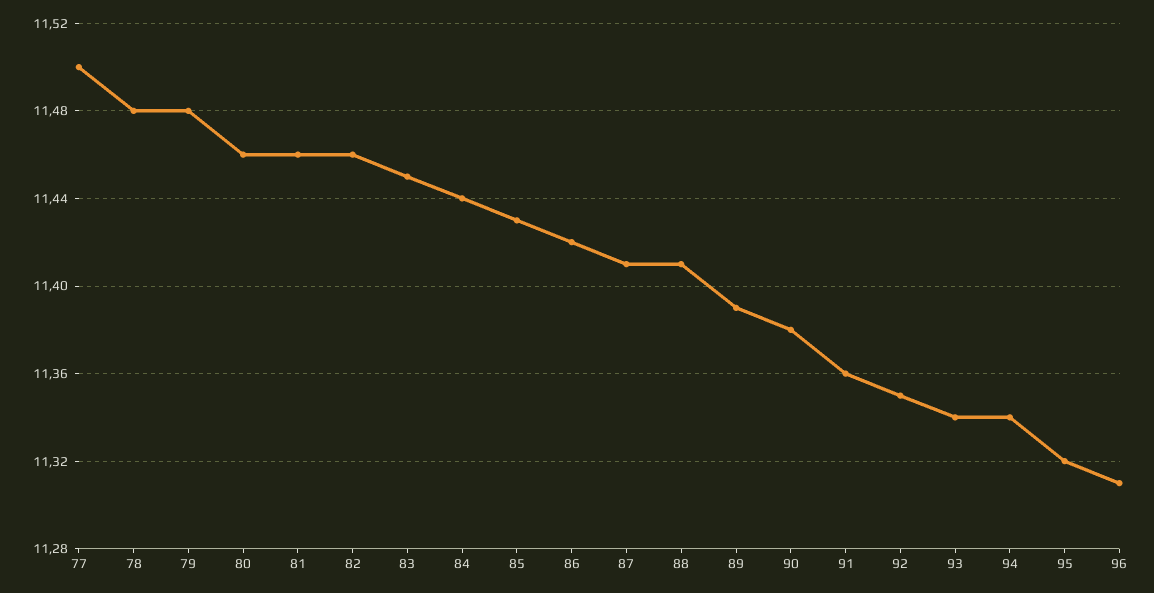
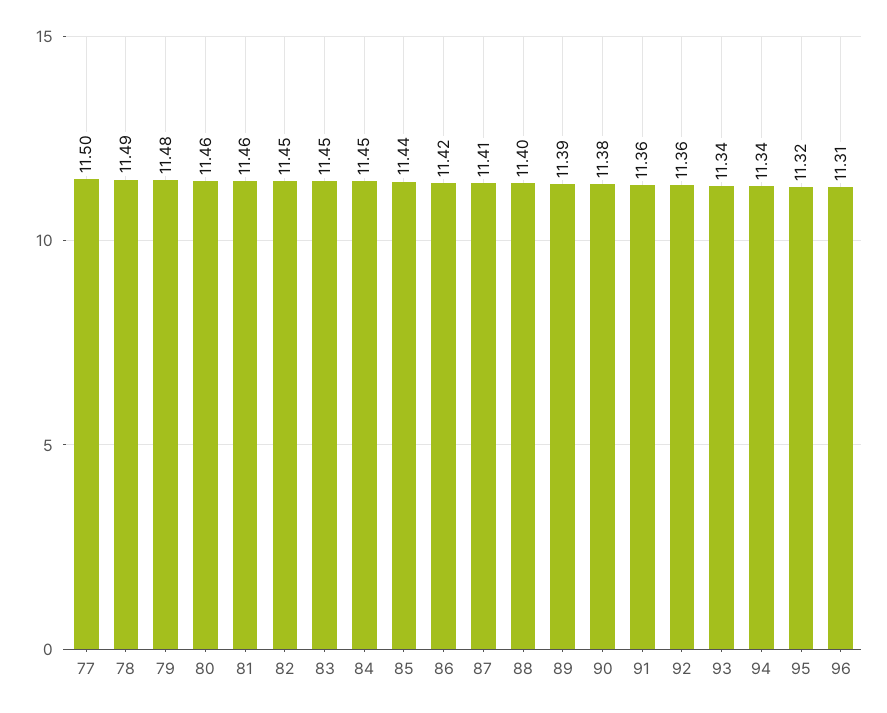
  {
    "77": 11.5,
-   "78": 11.48,
+   "78": 11.49,
    "79": 11.48,
    "80": 11.46,
    "81": 11.46,
-   "82": 11.46,
+   "82": 11.45,
    "83": 11.45,
-   "84": 11.44,
+   "84": 11.45,
-   "85": 11.43,
+   "85": 11.44,
    "86": 11.42,
    "87": 11.41,
-   "88": 11.41,
+   "88": 11.4,
    "89": 11.39,
    "90": 11.38,
    "91": 11.36,
-   "92": 11.35,
+   "92": 11.36,
    "93": 11.34,
    "94": 11.34,
    "95": 11.32,
    "96": 11.31
  }

